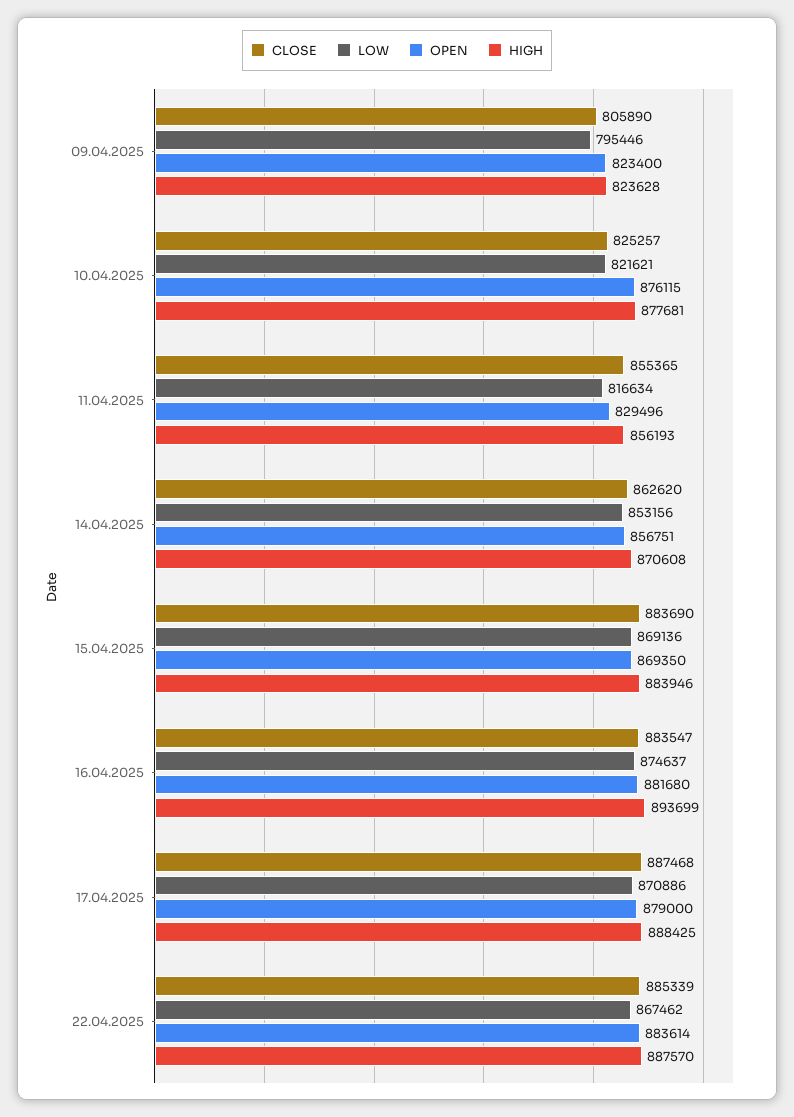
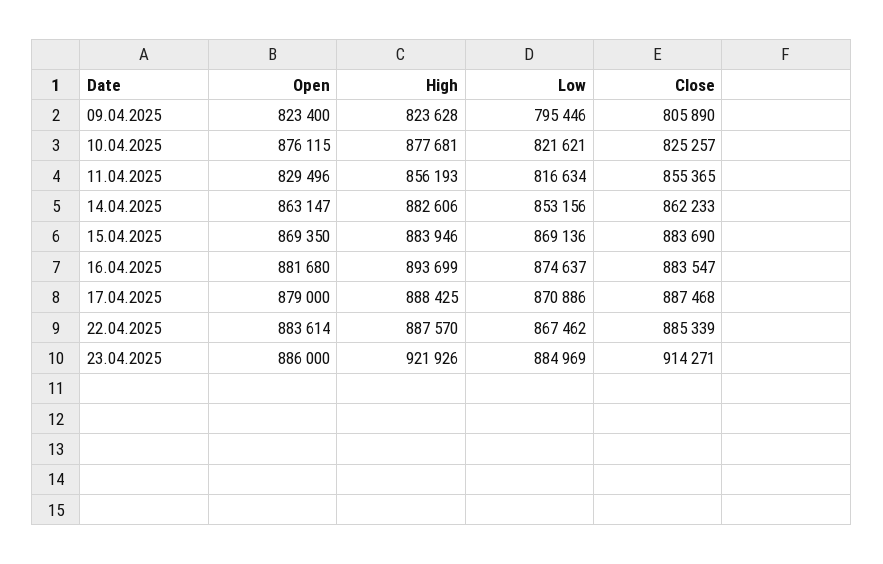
  {
    "CLOSE": {
      "09.04.2025": 805890,
      "10.04.2025": 825257,
      "11.04.2025": 855365,
-     "14.04.2025": 862620,
+     "14.04.2025": 862233,
      "15.04.2025": 883690,
      "16.04.2025": 883547,
      "17.04.2025": 887468,
-     "22.04.2025": 885339
+     "22.04.2025": 885339,
+     "23.04.2025": 914271
    },
    "LOW": {
      "09.04.2025": 795446,
      "10.04.2025": 821621,
      "11.04.2025": 816634,
      "14.04.2025": 853156,
      "15.04.2025": 869136,
      "16.04.2025": 874637,
      "17.04.2025": 870886,
-     "22.04.2025": 867462
+     "22.04.2025": 867462,
+     "23.04.2025": 884969
    },
    "OPEN": {
      "09.04.2025": 823400,
      "10.04.2025": 876115,
      "11.04.2025": 829496,
-     "14.04.2025": 856751,
+     "14.04.2025": 863147,
      "15.04.2025": 869350,
      "16.04.2025": 881680,
      "17.04.2025": 879000,
-     "22.04.2025": 883614
+     "22.04.2025": 883614,
+     "23.04.2025": 886000
    },
    "HIGH": {
      "09.04.2025": 823628,
      "10.04.2025": 877681,
      "11.04.2025": 856193,
-     "14.04.2025": 870608,
+     "14.04.2025": 882606,
      "15.04.2025": 883946,
      "16.04.2025": 893699,
      "17.04.2025": 888425,
-     "22.04.2025": 887570
+     "22.04.2025": 887570,
+     "23.04.2025": 921926
    }
  }

